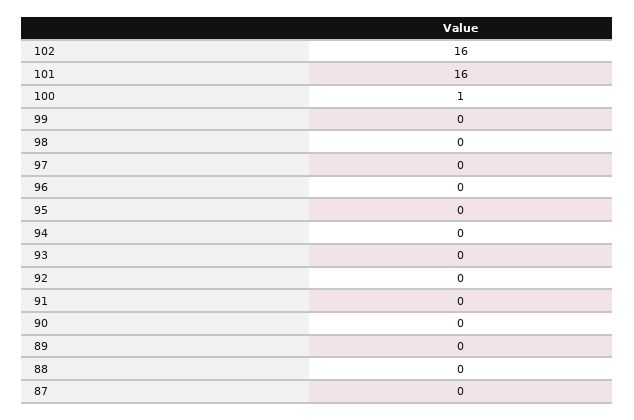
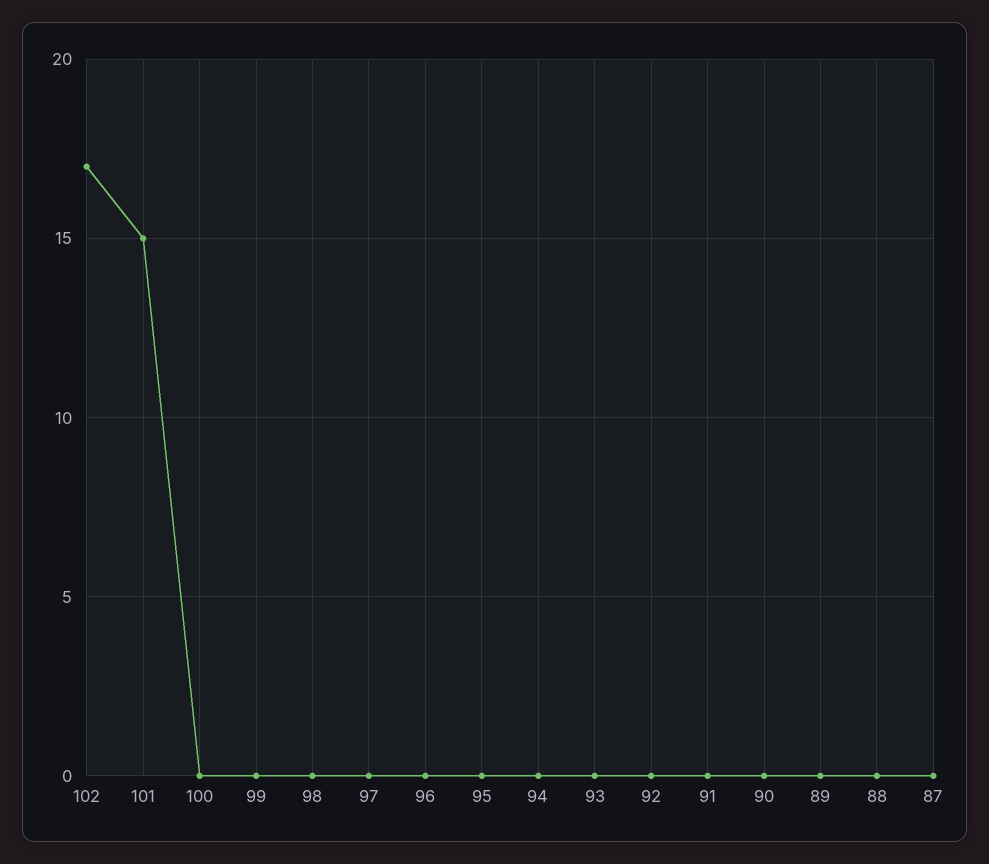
  {
-   "102": 16,
+   "102": 17,
-   "101": 16,
+   "101": 15,
-   "100": 1,
+   "100": 0,
    "99": 0,
    "98": 0,
    "97": 0,
    "96": 0,
    "95": 0,
    "94": 0,
    "93": 0,
    "92": 0,
    "91": 0,
    "90": 0,
    "89": 0,
    "88": 0,
    "87": 0
  }

